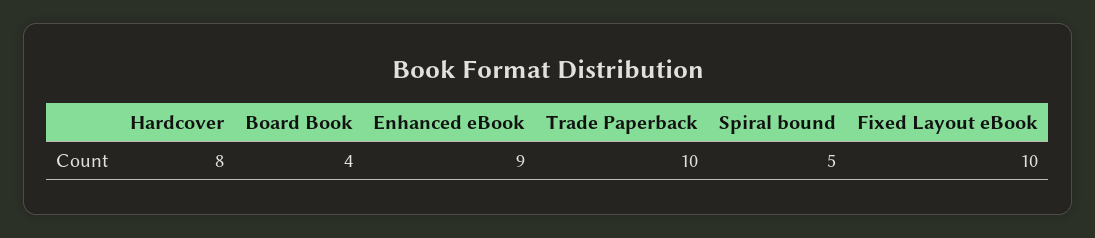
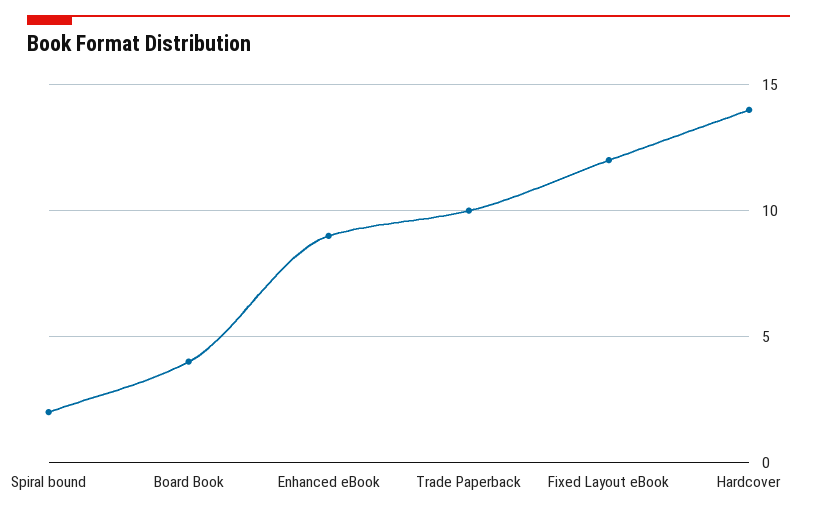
  {
-   "Hardcover": 8,
+   "Hardcover": 14,
    "Board Book": 4,
    "Enhanced eBook": 9,
    "Trade Paperback": 10,
-   "Spiral bound": 5,
+   "Spiral bound": 2,
-   "Fixed Layout eBook": 10
+   "Fixed Layout eBook": 12
  }

